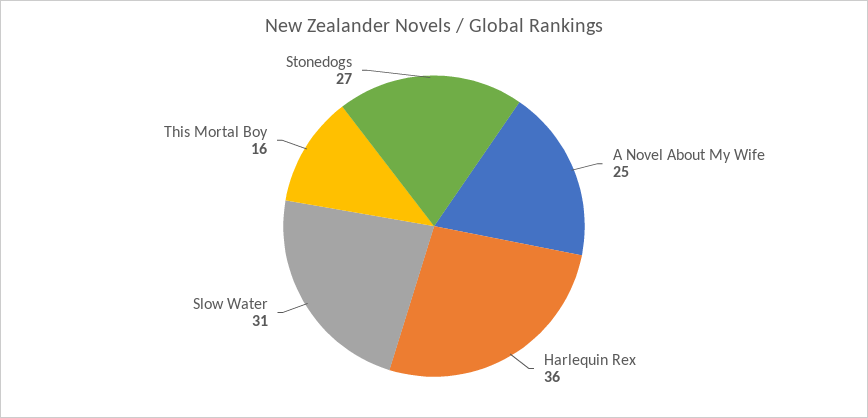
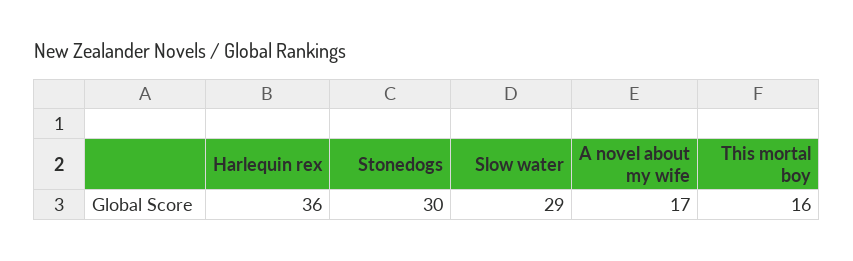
  {
-   "A Novel About My Wife": 25,
+   "A Novel About My Wife": 17,
    "Harlequin Rex": 36,
-   "Slow Water": 31,
+   "Slow Water": 29,
    "This Mortal Boy": 16,
-   "Stonedogs": 27
+   "Stonedogs": 30
  }

